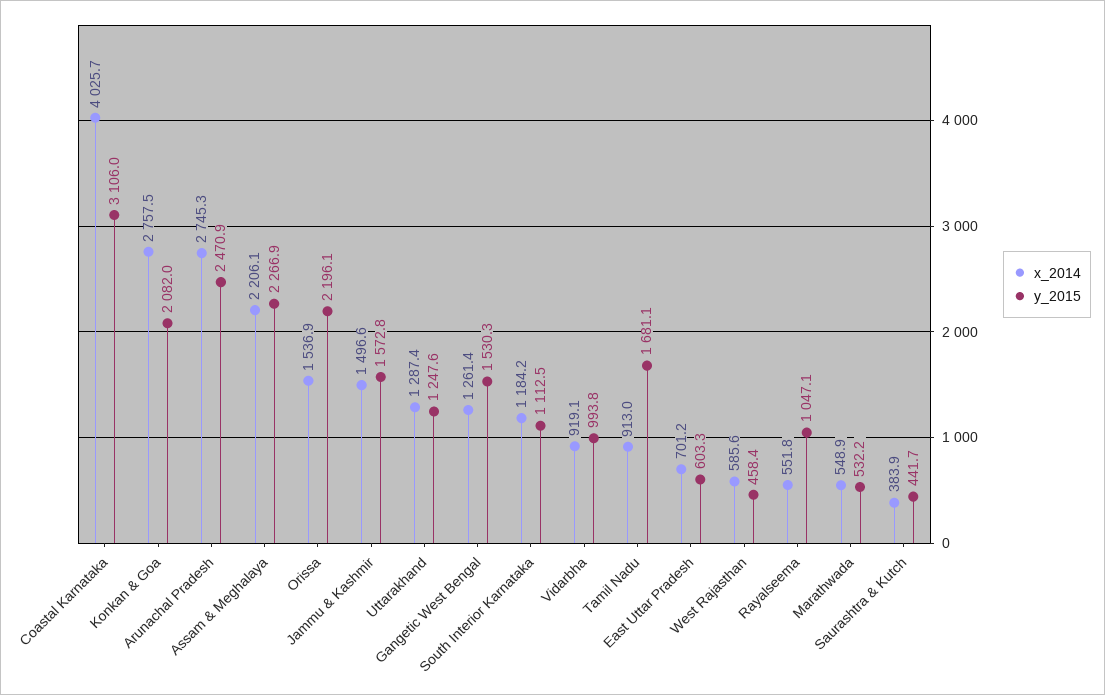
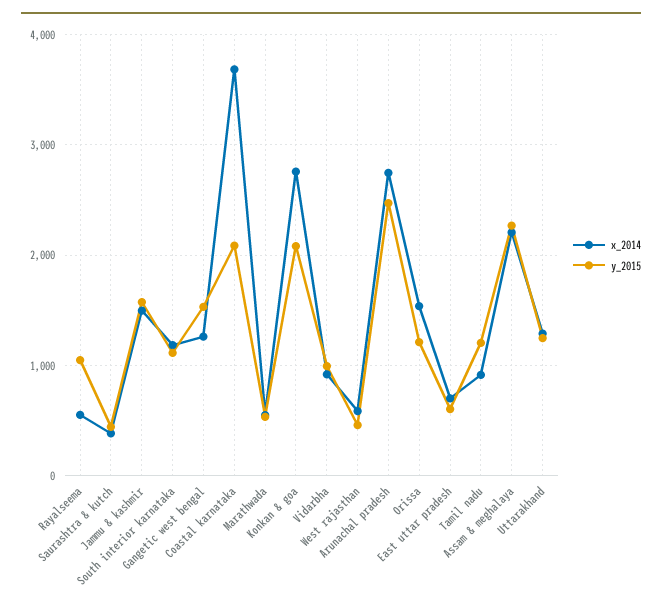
  {
    "x_2014": {
-     "Coastal Karnataka": 4025.7,
+     "Coastal Karnataka": 3700,
      "Konkan & Goa": 2757.5,
      "Arunachal Pradesh": 2745.3,
      "Assam & Meghalaya": 2206.1,
      "Orissa": 1536.9,
      "Jammu & Kashmir": 1496.6,
      "Uttarakhand": 1287.4,
      "Gangetic West Bengal": 1261.4,
      "South Interior Karnataka": 1184.2,
      "Vidarbha": 919.1,
      "Tamil Nadu": 913,
      "East Uttar Pradesh": 701.2,
      "West Rajasthan": 585.6,
      "Rayalseema": 551.8,
      "Marathwada": 548.9,
      "Saurashtra & Kutch": 383.9
    },
    "y_2015": {
-     "Coastal Karnataka": 3106,
+     "Coastal Karnataka": 2100,
      "Konkan & Goa": 2082,
      "Arunachal Pradesh": 2470.9,
      "Assam & Meghalaya": 2266.9,
-     "Orissa": 2196.1,
+     "Orissa": 1200,
      "Jammu & Kashmir": 1572.8,
      "Uttarakhand": 1247.6,
      "Gangetic West Bengal": 1530.3,
      "South Interior Karnataka": 1112.5,
      "Vidarbha": 993.8,
-     "Tamil Nadu": 1681.1,
+     "Tamil Nadu": 1200,
      "East Uttar Pradesh": 603.3,
      "West Rajasthan": 458.4,
      "Rayalseema": 1047.1,
      "Marathwada": 532.2,
      "Saurashtra & Kutch": 441.7
    }
  }

